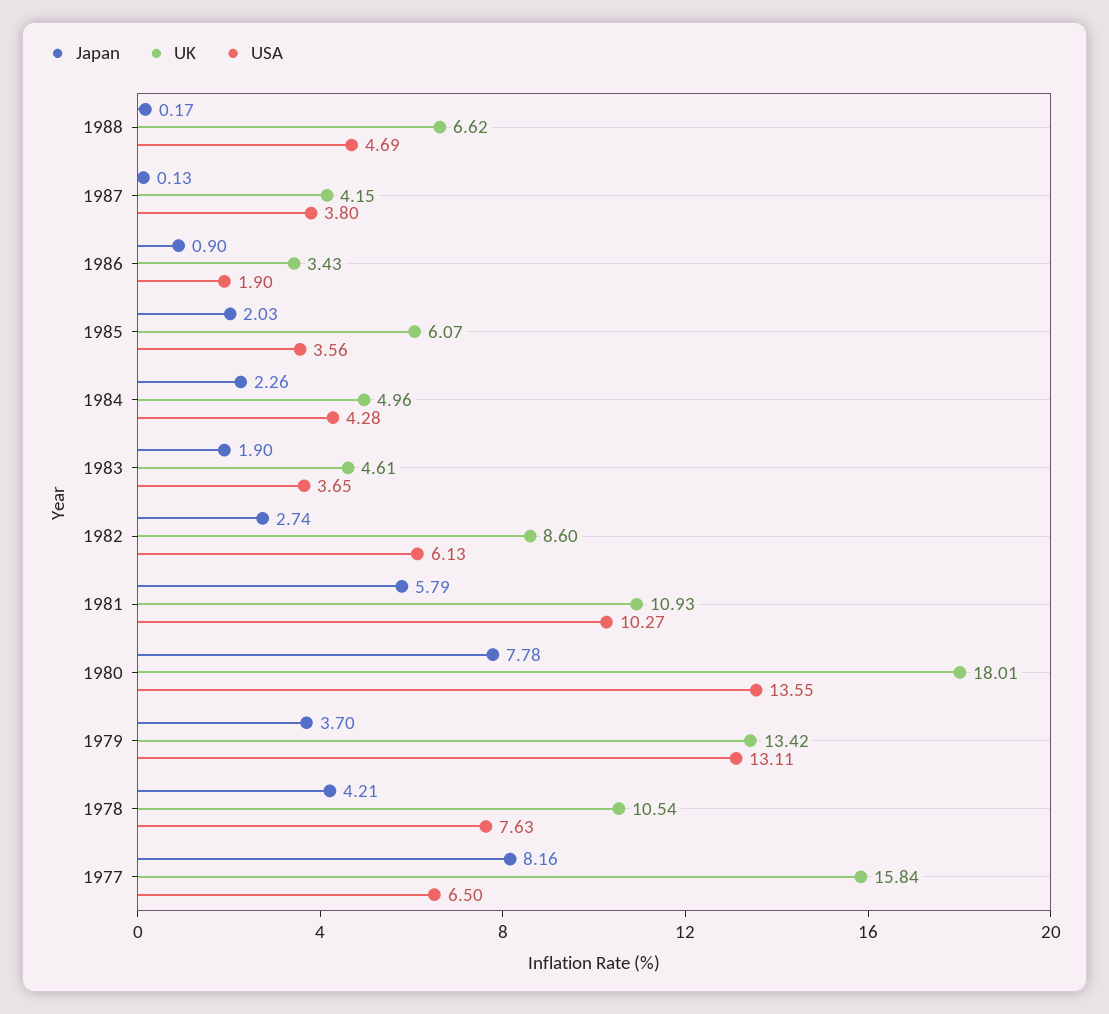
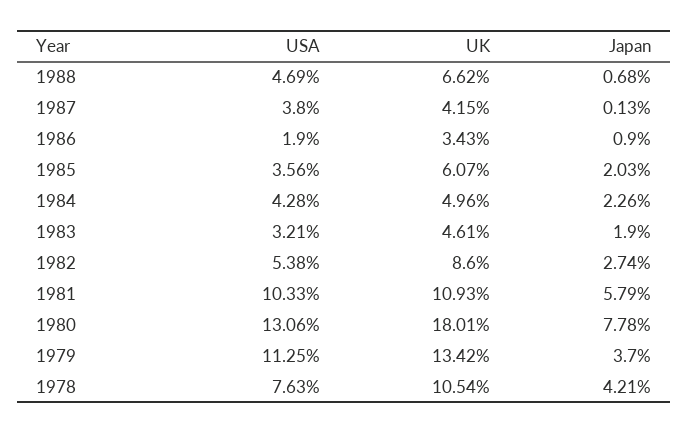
  {
    "Japan": {
-     "1988": 0.17,
+     "1988": 0.68,
      "1987": 0.13,
      "1986": 0.9,
      "1985": 2.03,
      "1984": 2.26,
      "1983": 1.9,
      "1982": 2.74,
      "1981": 5.79,
      "1980": 7.78,
      "1979": 3.7,
-     "1978": 4.21,
+     "1978": 4.21
-     "1977": 8.16
    },
    "UK": {
      "1988": 6.62,
      "1987": 4.15,
      "1986": 3.43,
      "1985": 6.07,
      "1984": 4.96,
      "1983": 4.61,
      "1982": 8.6,
      "1981": 10.93,
      "1980": 18.01,
      "1979": 13.42,
-     "1978": 10.54,
+     "1978": 10.54
-     "1977": 15.84
    },
    "USA": {
      "1988": 4.69,
      "1987": 3.8,
      "1986": 1.9,
      "1985": 3.56,
      "1984": 4.28,
-     "1983": 3.65,
+     "1983": 3.21,
-     "1982": 6.13,
+     "1982": 5.38,
-     "1981": 10.27,
+     "1981": 10.33,
-     "1980": 13.55,
+     "1980": 13.06,
-     "1979": 13.11,
+     "1979": 11.25,
-     "1978": 7.63,
+     "1978": 7.63
-     "1977": 6.5
    }
  }

